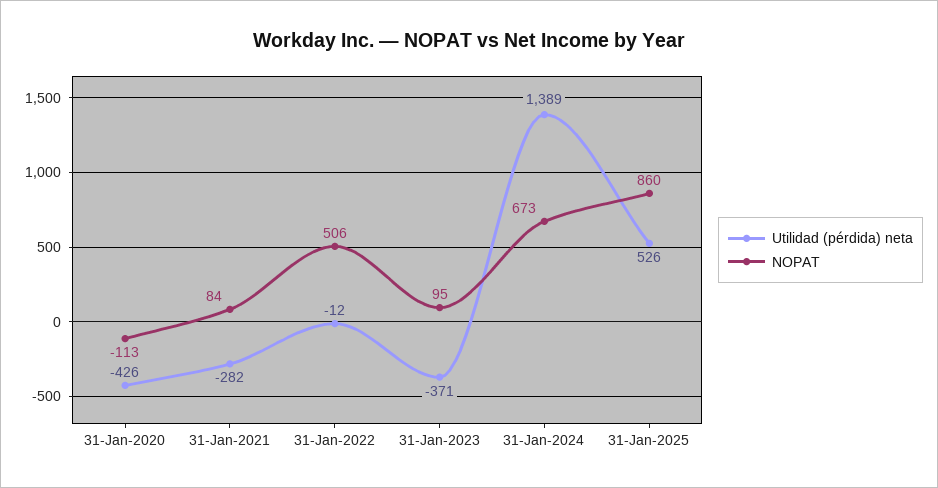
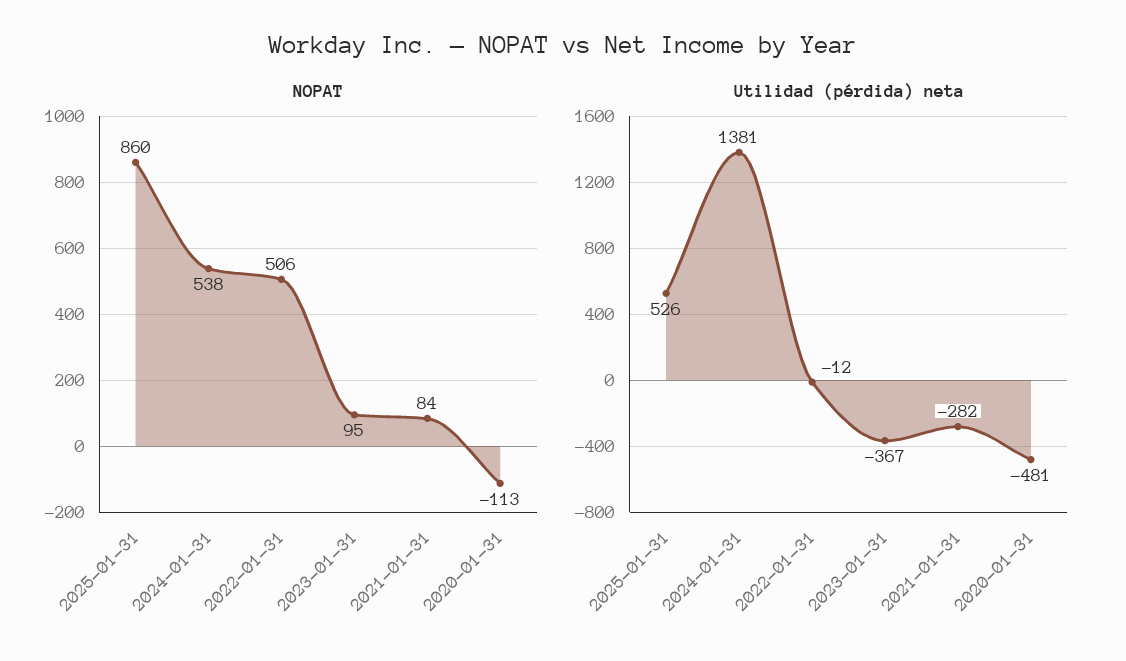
  {
    "Utilidad (pérdida) neta": {
-     "31-Jan-2020": -426,
+     "31-Jan-2020": -481,
      "31-Jan-2021": -282,
      "31-Jan-2022": -12,
-     "31-Jan-2023": -371,
+     "31-Jan-2023": -367,
-     "31-Jan-2024": 1389,
+     "31-Jan-2024": 1381,
      "31-Jan-2025": 526
    },
    "NOPAT": {
      "31-Jan-2020": -113,
      "31-Jan-2021": 84,
      "31-Jan-2022": 506,
      "31-Jan-2023": 95,
-     "31-Jan-2024": 673,
+     "31-Jan-2024": 538,
      "31-Jan-2025": 860
    }
  }

